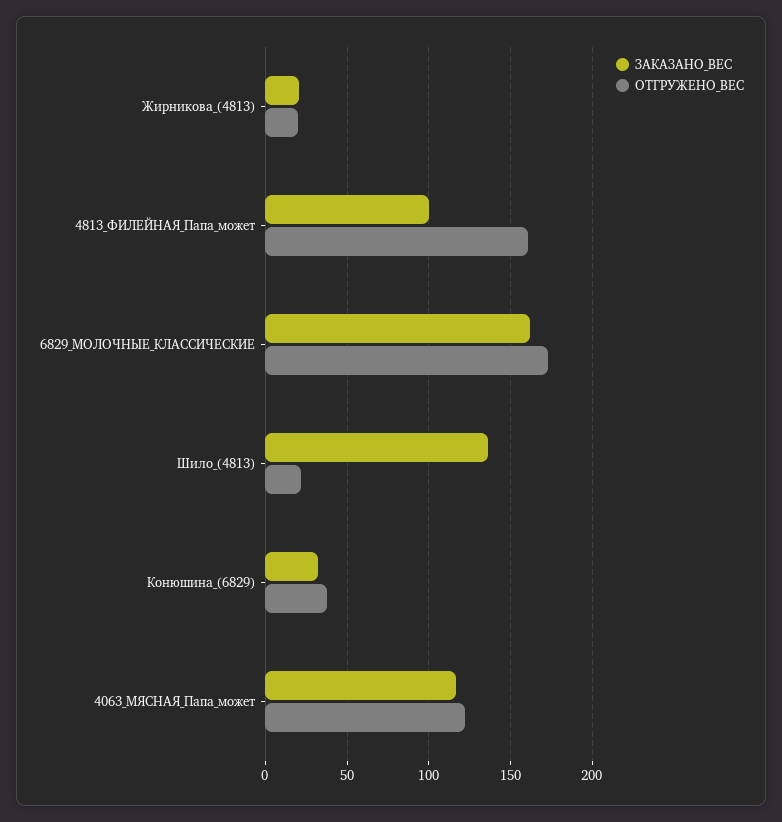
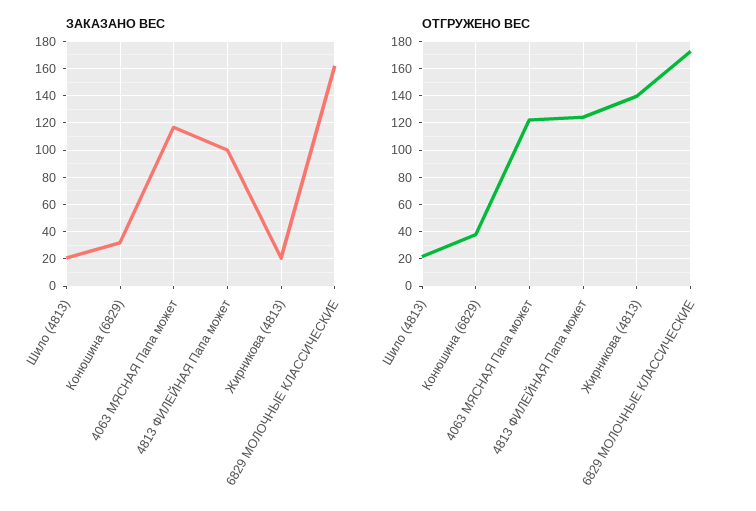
  {
    "ЗАКАЗАНО_ВЕС": {
      "Жирникова_(4813)": 20,
      "4813_ФИЛЕЙНАЯ_Папа_может": 100,
      "6829_МОЛОЧНЫЕ_КЛАССИЧЕСКИЕ": 160,
-     "Шило_(4813)": 135,
+     "Шило_(4813)": 20,
      "Конюшина_(6829)": 30,
      "4063_МЯСНАЯ_Папа_может": 115
    },
    "ОТГРУЖЕНО_ВЕС": {
-     "Жирникова_(4813)": 20,
+     "Жирникова_(4813)": 140,
-     "4813_ФИЛЕЙНАЯ_Папа_может": 160,
+     "4813_ФИЛЕЙНАЯ_Папа_может": 125,
      "6829_МОЛОЧНЫЕ_КЛАССИЧЕСКИЕ": 175,
      "Шило_(4813)": 20,
      "Конюшина_(6829)": 40,
      "4063_МЯСНАЯ_Папа_может": 120
    }
  }

